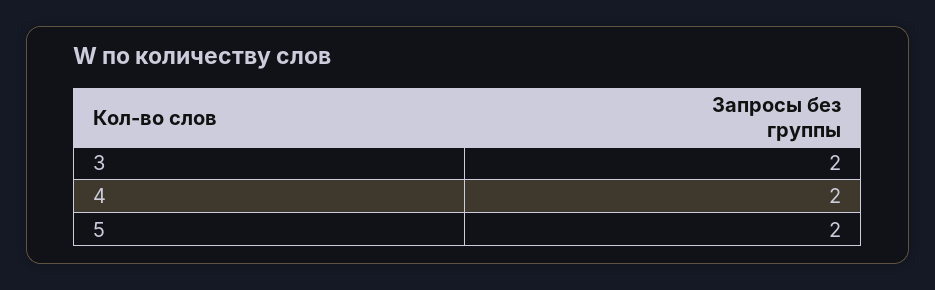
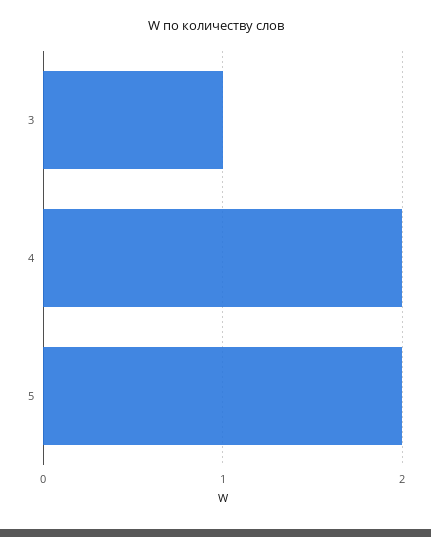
  {
-   "3": 2,
+   "3": 1,
    "4": 2,
    "5": 2
  }

